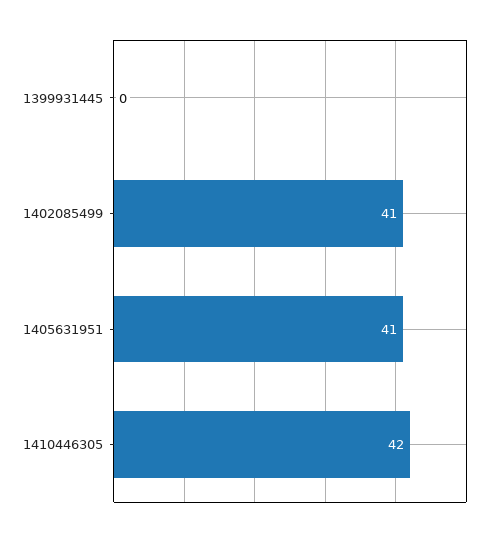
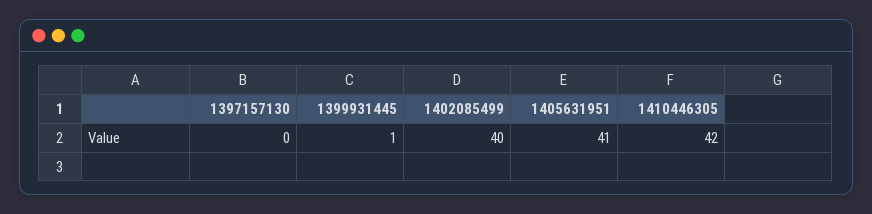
  {
-   "1399931445": 0,
+   "1399931445": 1,
-   "1402085499": 41,
+   "1402085499": 40,
    "1405631951": 41,
-   "1410446305": 42
+   "1410446305": 42,
+   "1397157130": 0
  }

